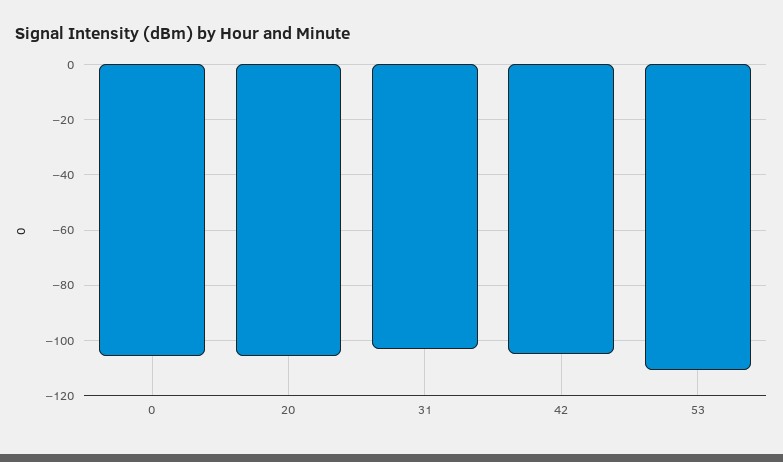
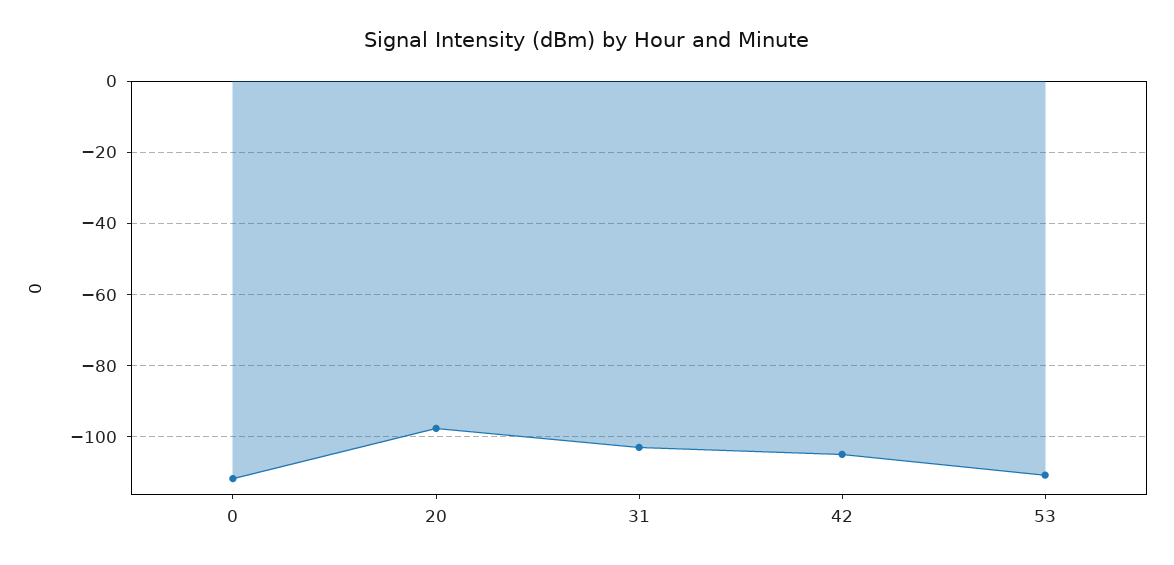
  {
-   "0": -105,
+   "0": -112,
-   "20": -105,
+   "20": -98,
    "31": -102,
    "42": -106,
    "53": -110
  }

